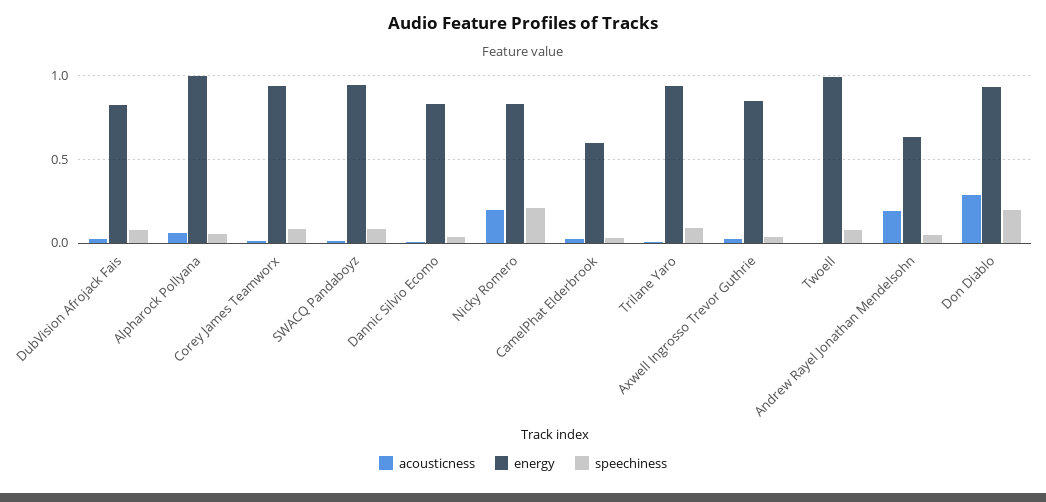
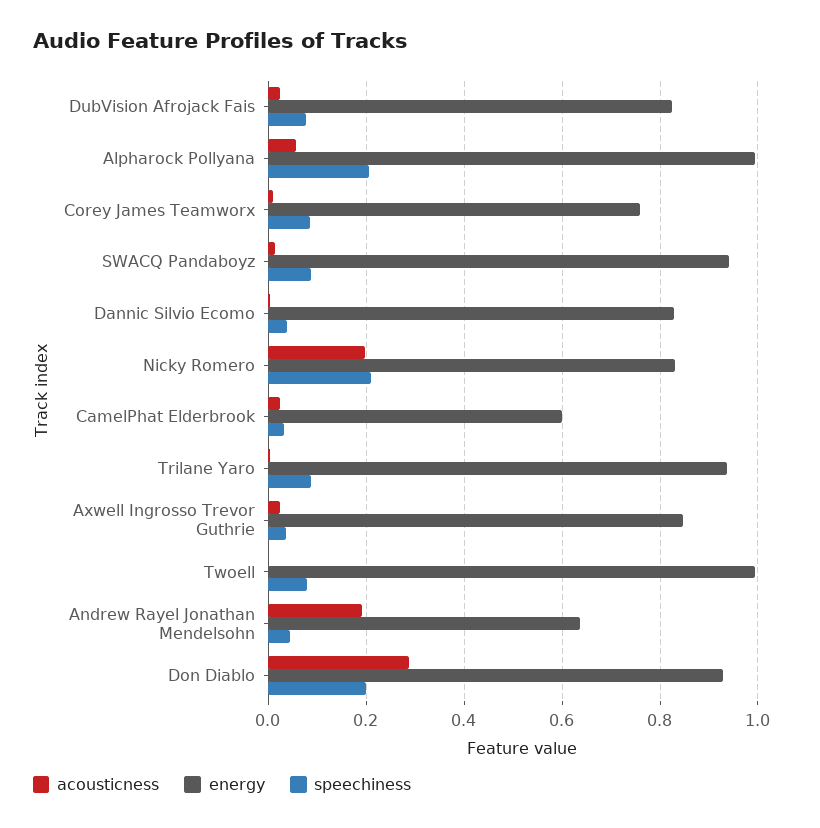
  {
    "acousticness": {
      "DubVision Afrojack Fais": 0.02,
      "Alpharock Pollyana": 0.06,
      "Corey James Teamworx": 0,
      "SWACQ Pandaboyz": 0.02,
      "Dannic Silvio Ecomo": 0,
      "Nicky Romero": 0.2,
      "CamelPhat Elderbrook": 0.02,
      "Trilane Yaro": 0,
      "Axwell Ingrosso Trevor Guthrie": 0.02,
      "Twoell": 0,
      "Andrew Rayel Jonathan Mendelsohn": 0.2,
      "Don Diablo": 0.28
    },
    "energy": {
      "DubVision Afrojack Fais": 0.82,
      "Alpharock Pollyana": 1,
-     "Corey James Teamworx": 0.95,
+     "Corey James Teamworx": 0.76,
      "SWACQ Pandaboyz": 0.94,
      "Dannic Silvio Ecomo": 0.82,
      "Nicky Romero": 0.84,
      "CamelPhat Elderbrook": 0.6,
      "Trilane Yaro": 0.94,
      "Axwell Ingrosso Trevor Guthrie": 0.84,
      "Twoell": 1,
      "Andrew Rayel Jonathan Mendelsohn": 0.64,
      "Don Diablo": 0.92
    },
    "speechiness": {
      "DubVision Afrojack Fais": 0.08,
-     "Alpharock Pollyana": 0.05,
+     "Alpharock Pollyana": 0.2,
      "Corey James Teamworx": 0.08,
      "SWACQ Pandaboyz": 0.08,
      "Dannic Silvio Ecomo": 0.04,
      "Nicky Romero": 0.22,
      "CamelPhat Elderbrook": 0.04,
      "Trilane Yaro": 0.08,
      "Axwell Ingrosso Trevor Guthrie": 0.04,
      "Twoell": 0.08,
      "Andrew Rayel Jonathan Mendelsohn": 0.04,
      "Don Diablo": 0.2
    }
  }

